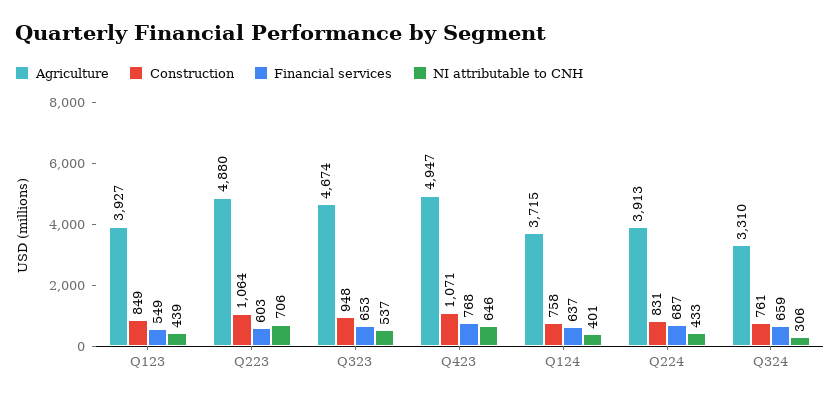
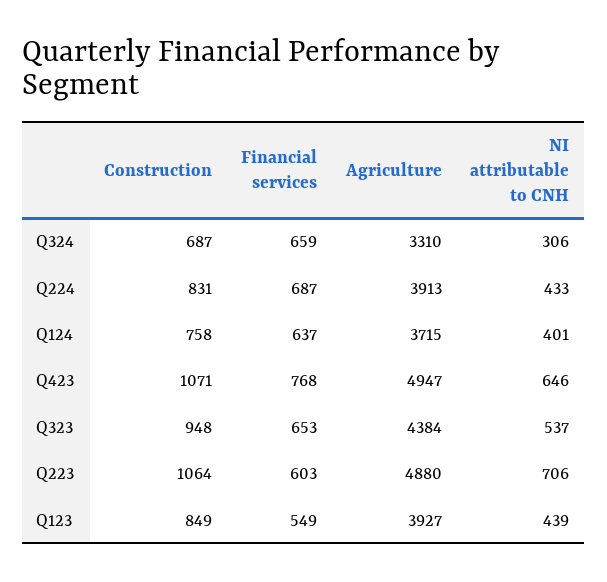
  {
    "Agriculture": {
      "Q123": 3927,
      "Q223": 4880,
-     "Q323": 4674,
+     "Q323": 4384,
      "Q423": 4947,
      "Q124": 3715,
      "Q224": 3913,
      "Q324": 3310
    },
    "Construction": {
      "Q123": 849,
      "Q223": 1064,
      "Q323": 948,
      "Q423": 1071,
      "Q124": 758,
      "Q224": 831,
-     "Q324": 761
+     "Q324": 687
    },
    "Financial services": {
      "Q123": 549,
      "Q223": 603,
      "Q323": 653,
      "Q423": 768,
      "Q124": 637,
      "Q224": 687,
      "Q324": 659
    },
    "NI attributable to CNH": {
      "Q123": 439,
      "Q223": 706,
      "Q323": 537,
      "Q423": 646,
      "Q124": 401,
      "Q224": 433,
      "Q324": 306
    }
  }

